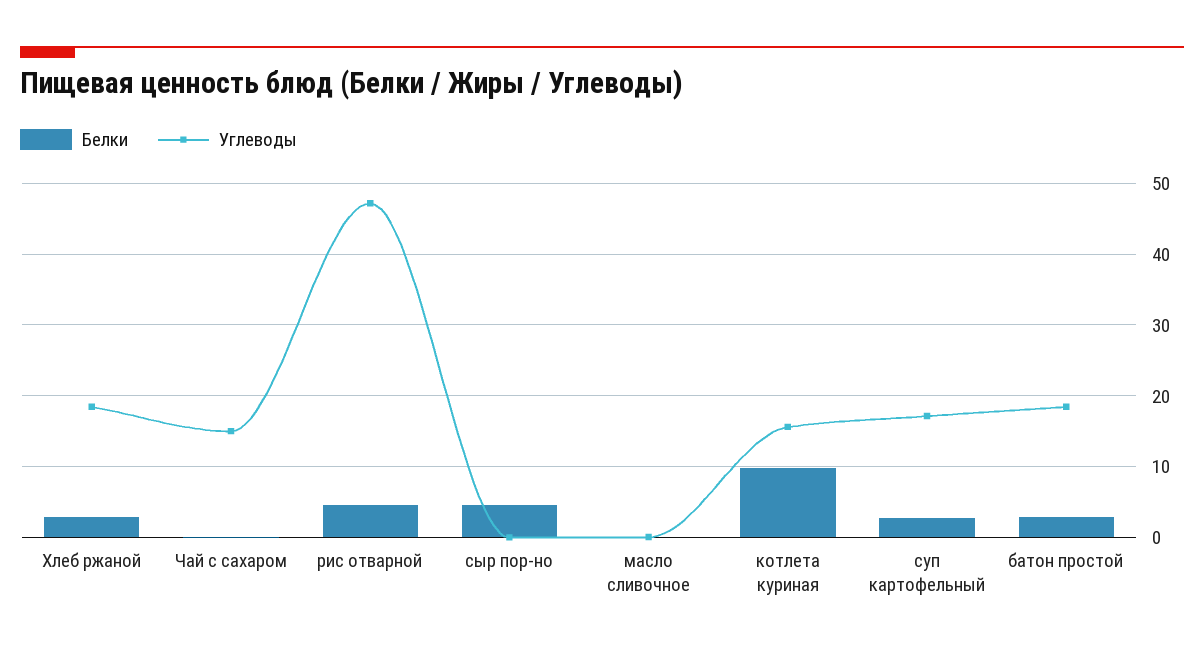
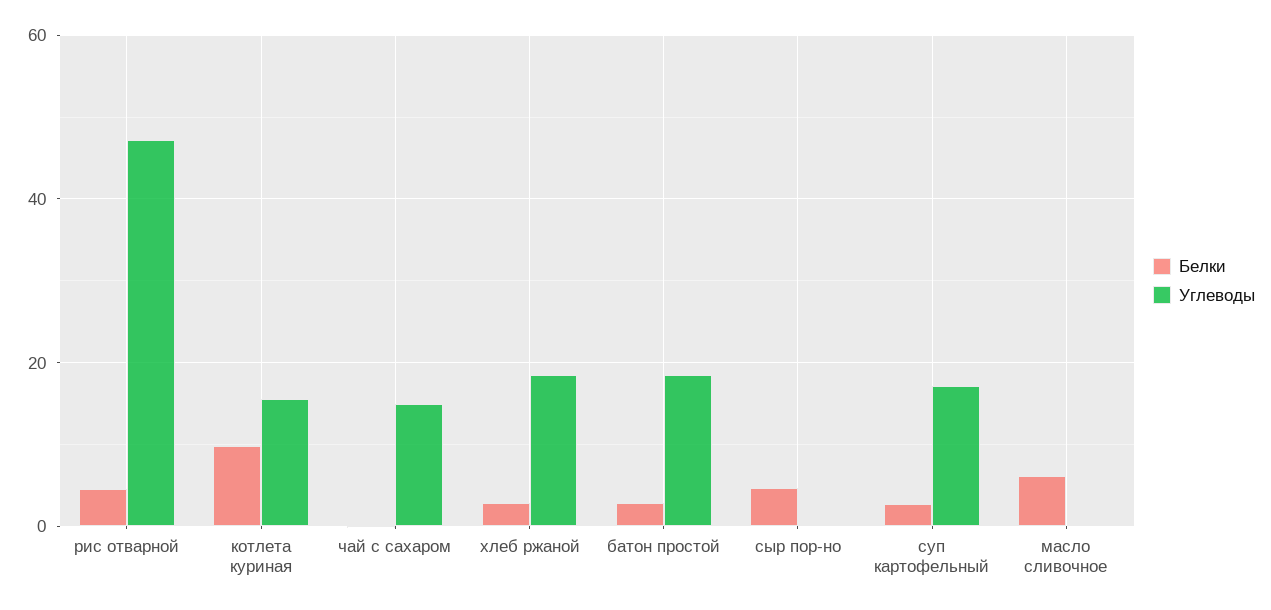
  {
    "Белки": {
      "Хлеб ржаной": 3,
      "Чай с сахаром": 0,
      "рис отварной": 5,
      "сыр пор-но": 5,
-     "масло сливочное": 0,
+     "масло сливочное": 6,
      "котлета куриная": 10,
      "суп картофельный": 3,
      "батон простой": 3
    },
    "Углеводы": {
      "Хлеб ржаной": 18,
      "Чай с сахаром": 15,
      "рис отварной": 47,
      "сыр пор-но": 0,
      "масло сливочное": 0,
      "котлета куриная": 16,
      "суп картофельный": 17,
      "батон простой": 18
    }
  }

